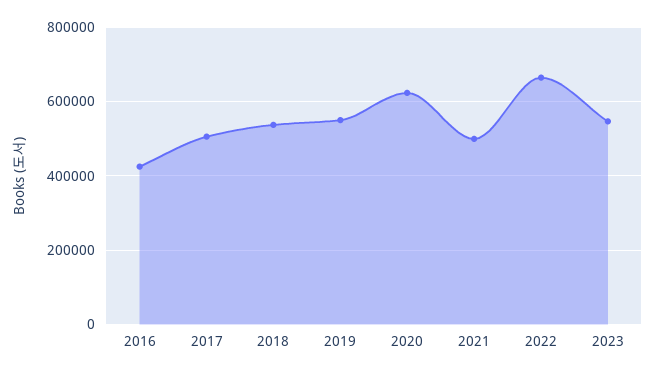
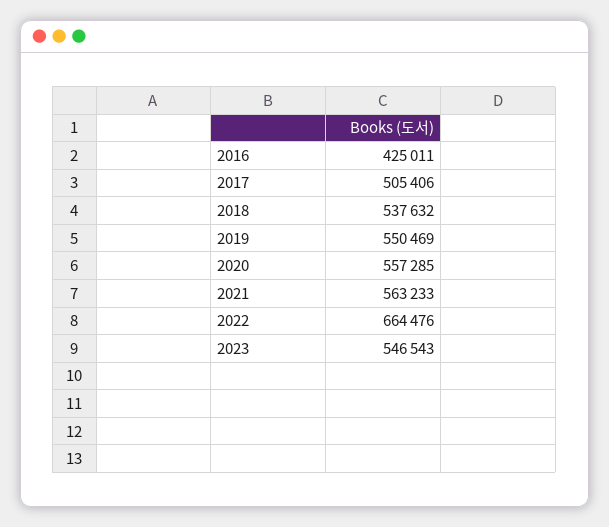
  {
    "2016": 425011,
    "2017": 505406,
    "2018": 537632,
    "2019": 550469,
-   "2020": 620000,
+   "2020": 557285,
-   "2021": 500000,
+   "2021": 563233,
    "2022": 664476,
    "2023": 546543
  }

